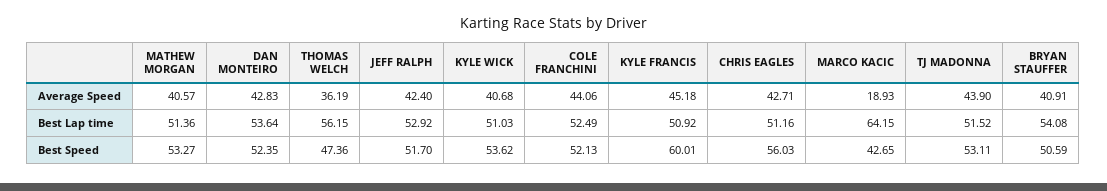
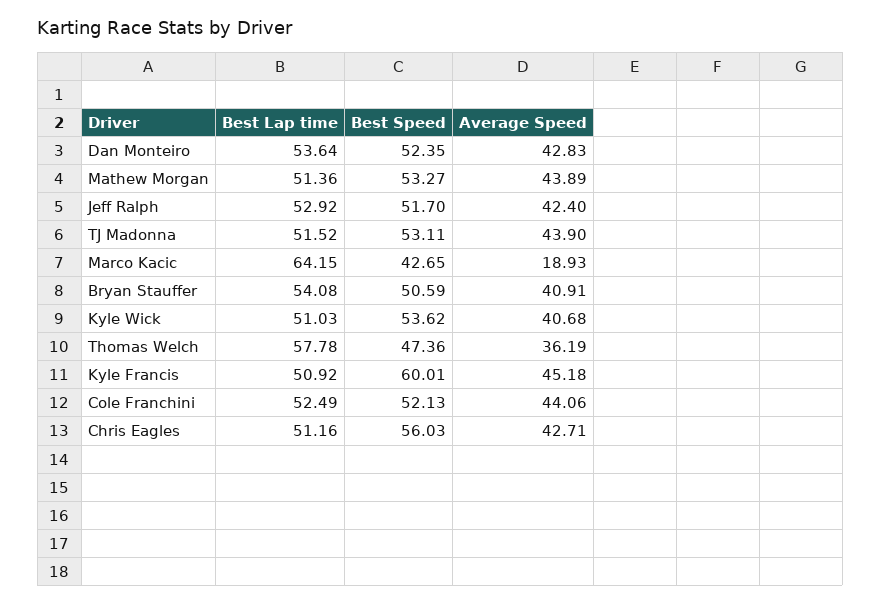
  {
    "MATHEW MORGAN": {
-     "Average Speed": 40.57,
+     "Average Speed": 43.89,
      "Best Lap time": 51.36,
      "Best Speed": 53.27
    },
    "DAN MONTEIRO": {
      "Average Speed": 42.83,
      "Best Lap time": 53.64,
      "Best Speed": 52.35
    },
    "THOMAS WELCH": {
      "Average Speed": 36.19,
-     "Best Lap time": 56.15,
+     "Best Lap time": 57.78,
      "Best Speed": 47.36
    },
    "JEFF RALPH": {
      "Average Speed": 42.4,
      "Best Lap time": 52.92,
      "Best Speed": 51.7
    },
    "KYLE WICK": {
      "Average Speed": 40.68,
      "Best Lap time": 51.03,
      "Best Speed": 53.62
    },
    "COLE FRANCHINI": {
      "Average Speed": 44.06,
      "Best Lap time": 52.49,
      "Best Speed": 52.13
    },
    "KYLE FRANCIS": {
      "Average Speed": 45.18,
      "Best Lap time": 50.92,
      "Best Speed": 60.01
    },
    "CHRIS EAGLES": {
      "Average Speed": 42.71,
      "Best Lap time": 51.16,
      "Best Speed": 56.03
    },
    "MARCO KACIC": {
      "Average Speed": 18.93,
      "Best Lap time": 64.15,
      "Best Speed": 42.65
    },
    "TJ MADONNA": {
      "Average Speed": 43.9,
      "Best Lap time": 51.52,
      "Best Speed": 53.11
    },
    "BRYAN STAUFFER": {
      "Average Speed": 40.91,
      "Best Lap time": 54.08,
      "Best Speed": 50.59
    }
  }

